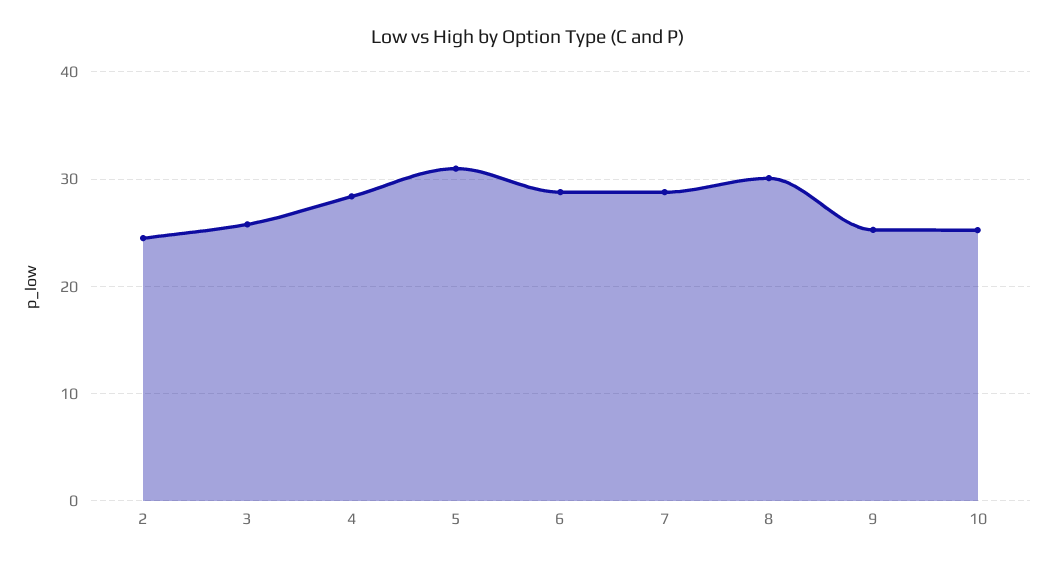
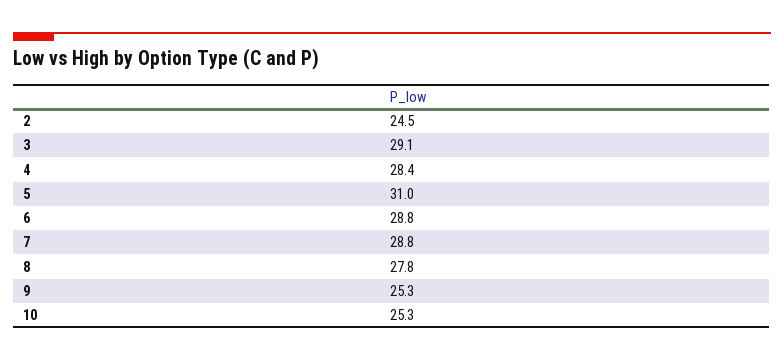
  {
    "2": 24.5,
-   "3": 26,
+   "3": 29.1,
    "4": 28.4,
    "5": 31,
    "6": 28.8,
    "7": 28.8,
-   "8": 30,
+   "8": 27.8,
    "9": 25.3,
    "10": 25.3
  }

